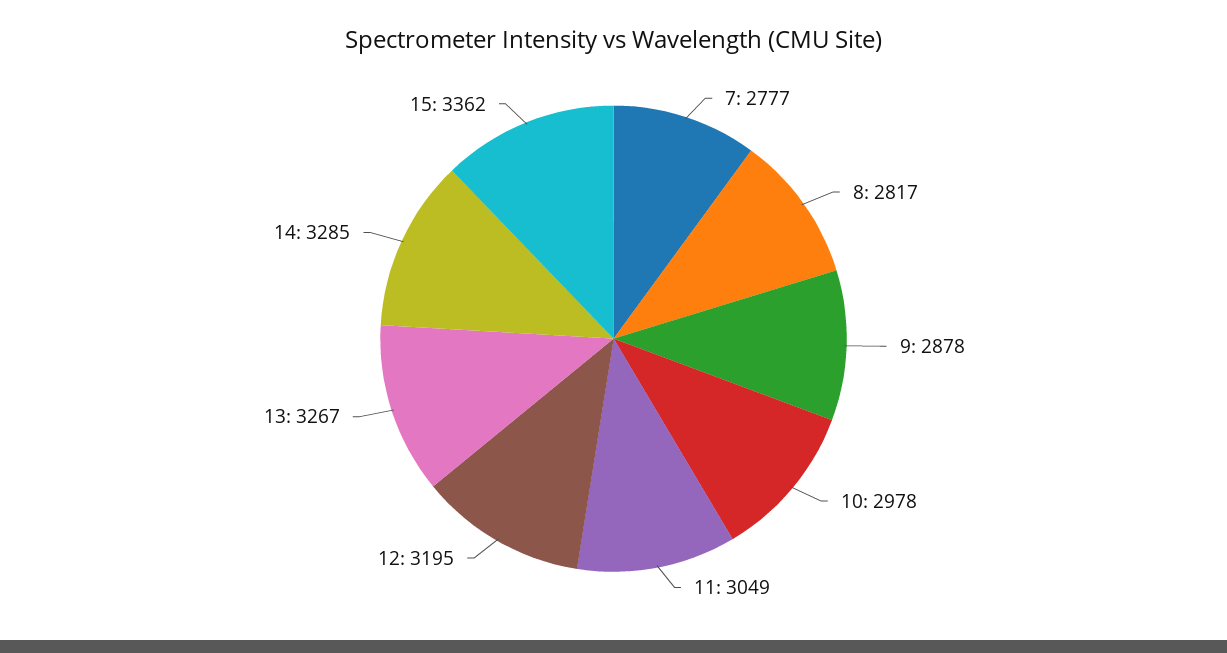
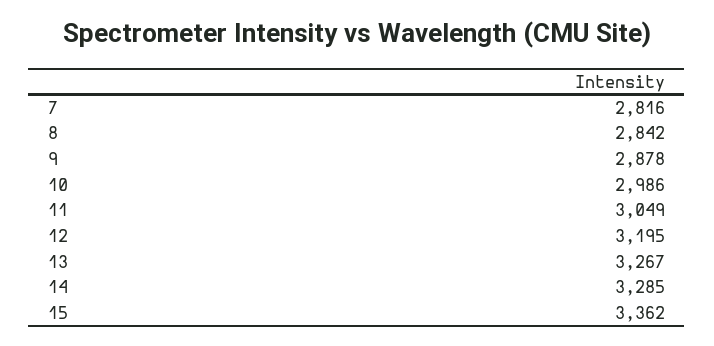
  {
-   "7": 2777,
+   "7": 2816,
-   "8": 2817,
+   "8": 2842,
    "9": 2878,
-   "10": 2978,
+   "10": 2986,
    "11": 3049,
    "12": 3195,
    "13": 3267,
    "14": 3285,
    "15": 3362
  }

